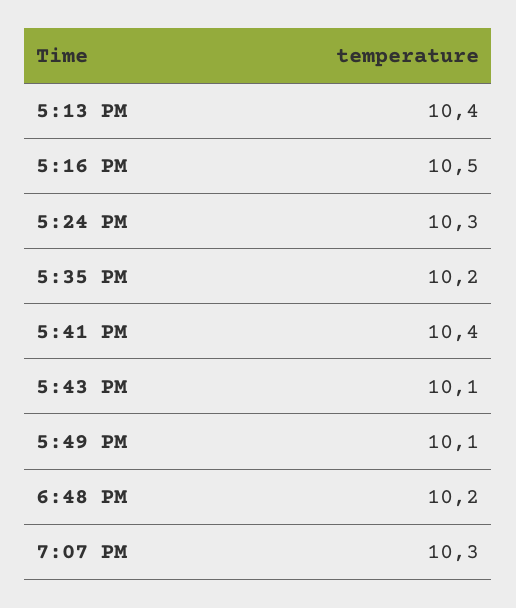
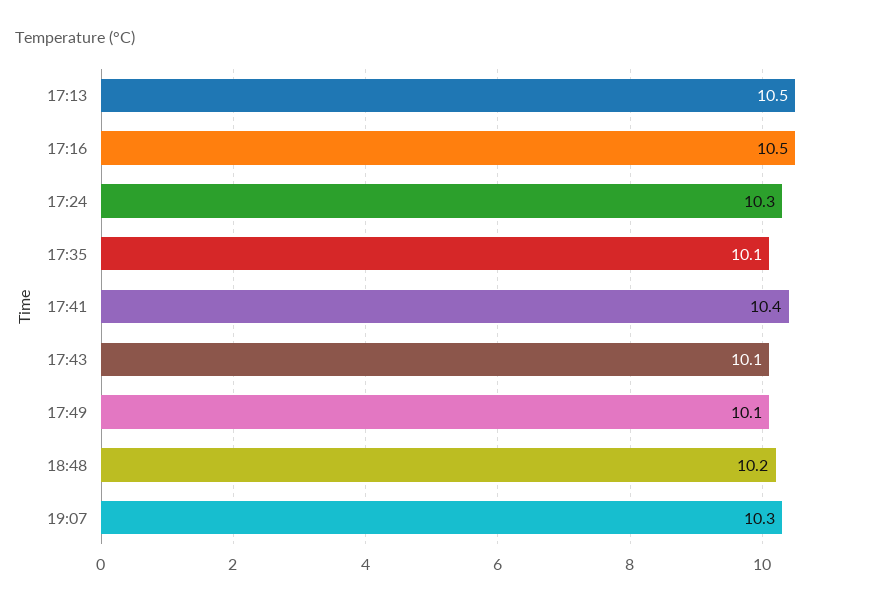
  {
-   "5:13 PM": 10.4,
+   "5:13 PM": 10.5,
    "5:16 PM": 10.5,
    "5:24 PM": 10.3,
-   "5:35 PM": 10.2,
+   "5:35 PM": 10.1,
    "5:41 PM": 10.4,
    "5:43 PM": 10.1,
    "5:49 PM": 10.1,
    "6:48 PM": 10.2,
    "7:07 PM": 10.3
  }

